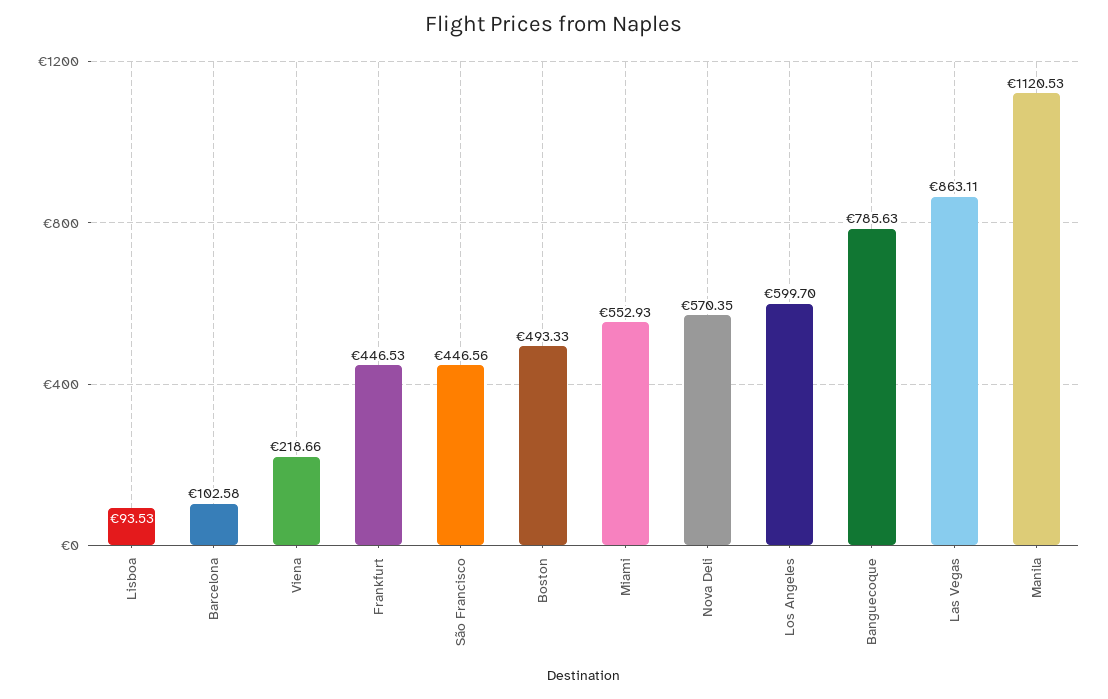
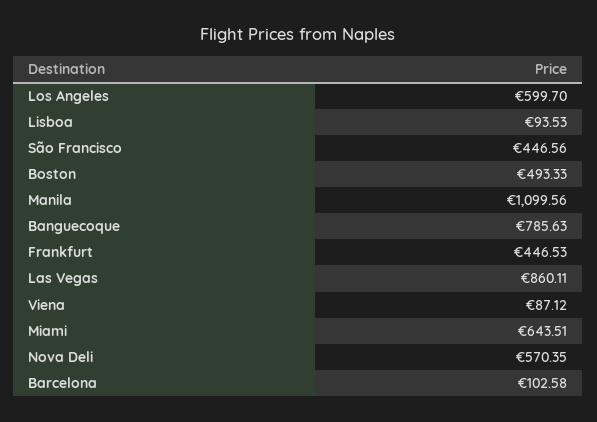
  {
    "Lisboa": 93.53,
    "Barcelona": 102.58,
-   "Viena": 218.66,
+   "Viena": 87.12,
    "Frankfurt": 446.53,
    "São Francisco": 446.56,
    "Boston": 493.33,
-   "Miami": 552.93,
+   "Miami": 643.51,
    "Nova Deli": 570.35,
    "Los Angeles": 599.7,
    "Banguecoque": 785.63,
-   "Las Vegas": 863.11,
+   "Las Vegas": 860.11,
-   "Manila": 1120.53
+   "Manila": 1099.56
  }

